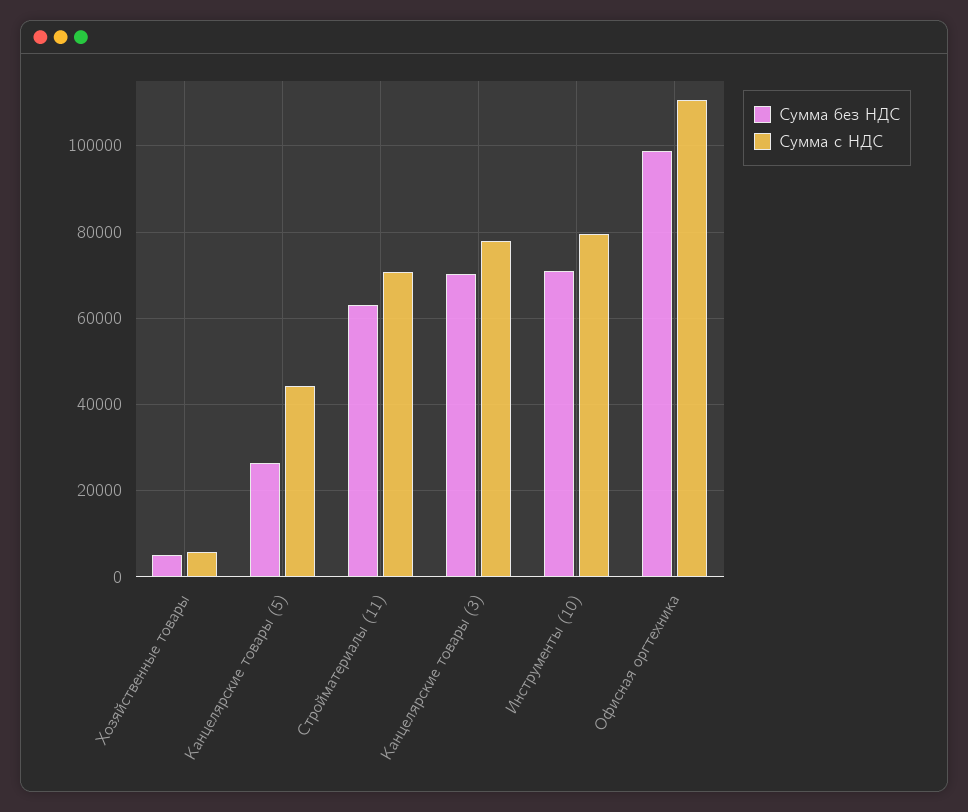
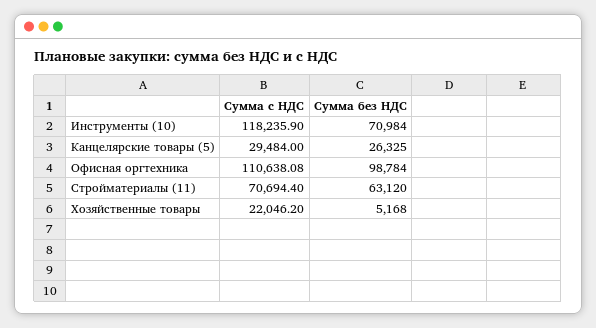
  {
    "Сумма без НДС": {
      "Хозяйственные товары": 5168,
      "Канцелярские товары (5)": 26325,
      "Стройматериалы (11)": 63120,
-     "Канцелярские товары (3)": 70000,
      "Инструменты (10)": 70984,
      "Офисная оргтехника": 98784
    },
    "Сумма с НДС": {
-     "Хозяйственные товары": 6000,
+     "Хозяйственные товары": 22046.2,
-     "Канцелярские товары (5)": 44000,
+     "Канцелярские товары (5)": 29484,
      "Стройматериалы (11)": 70694.4,
-     "Канцелярские товары (3)": 78000,
-     "Инструменты (10)": 80000,
+     "Инструменты (10)": 118235.9,
      "Офисная оргтехника": 110638.08
    }
  }

